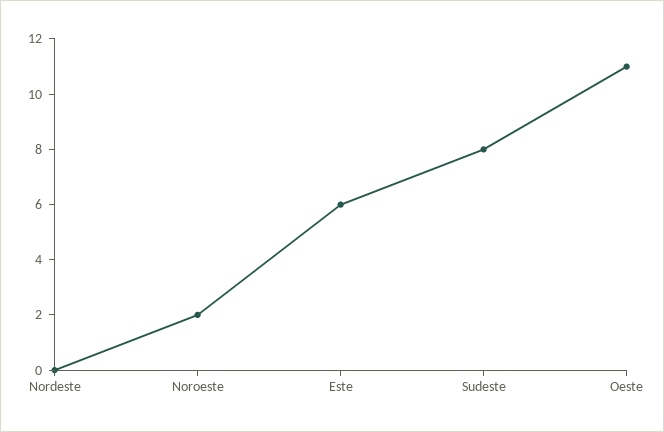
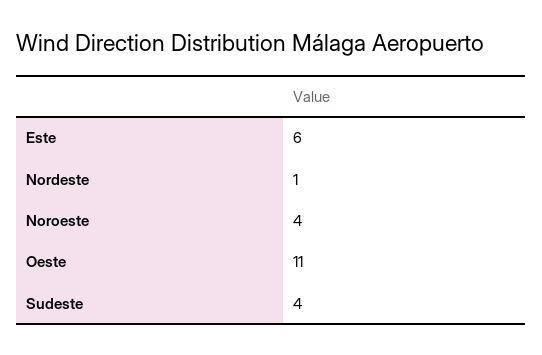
  {
-   "Nordeste": 0,
+   "Nordeste": 1,
-   "Noroeste": 2,
+   "Noroeste": 4,
    "Este": 6,
-   "Sudeste": 8,
+   "Sudeste": 4,
    "Oeste": 11
  }

